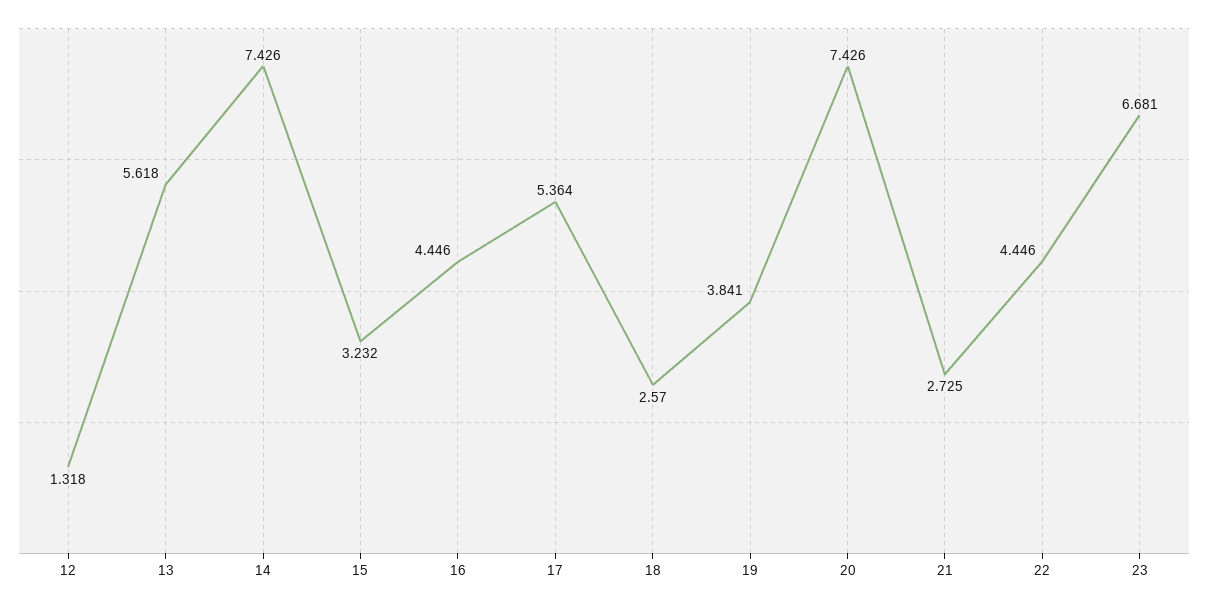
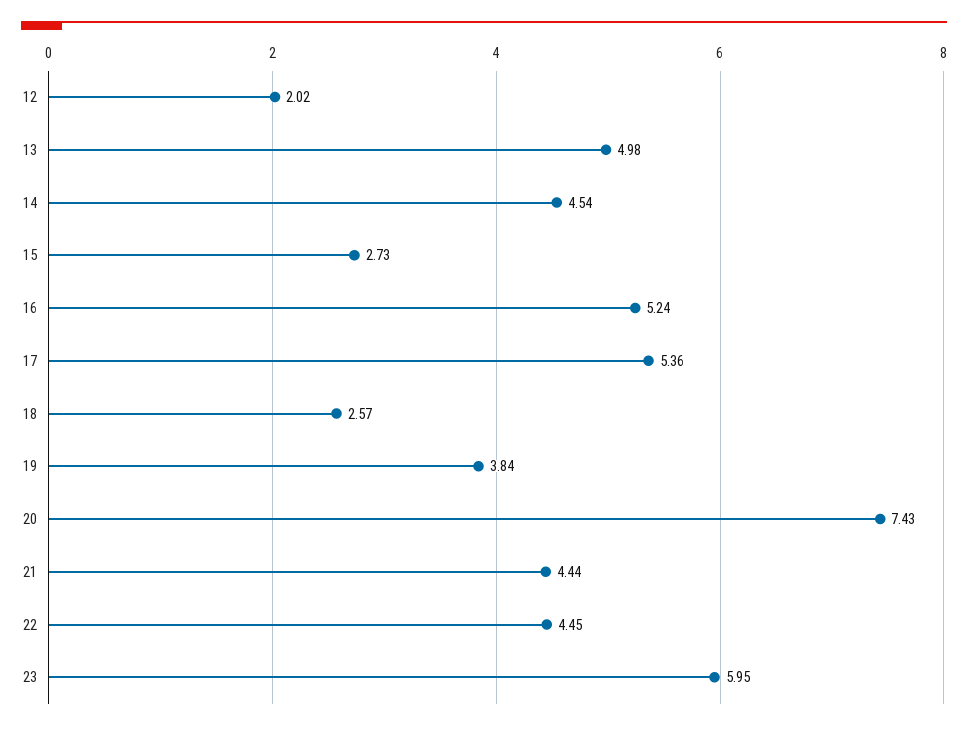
  {
-   "12": 1.318,
+   "12": 2.02,
-   "13": 5.618,
+   "13": 4.98,
-   "14": 7.426,
+   "14": 4.54,
-   "15": 3.232,
+   "15": 2.73,
-   "16": 4.446,
+   "16": 5.24,
    "17": 5.364,
    "18": 2.57,
    "19": 3.841,
    "20": 7.426,
-   "21": 2.725,
+   "21": 4.44,
    "22": 4.446,
-   "23": 6.681
+   "23": 5.95
  }

